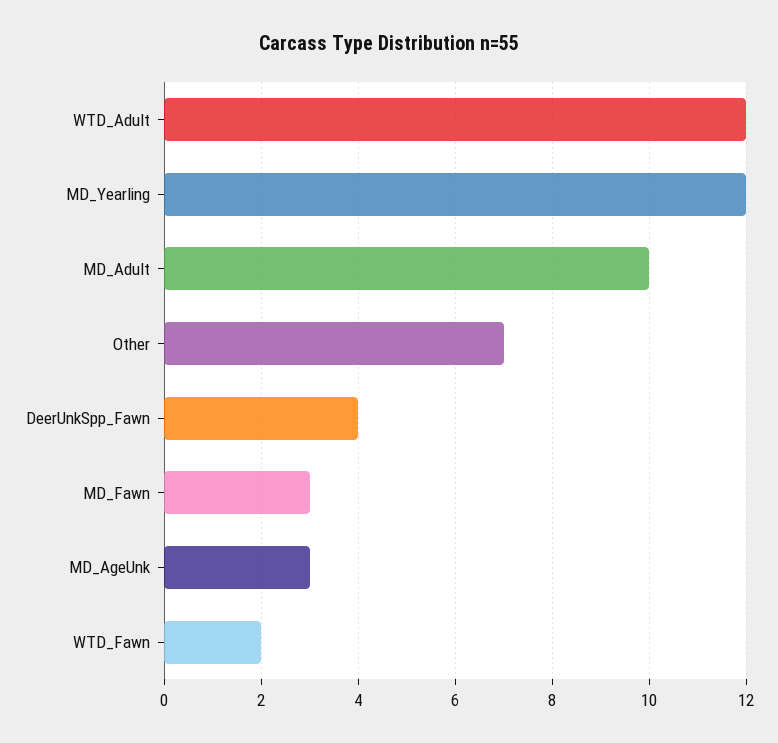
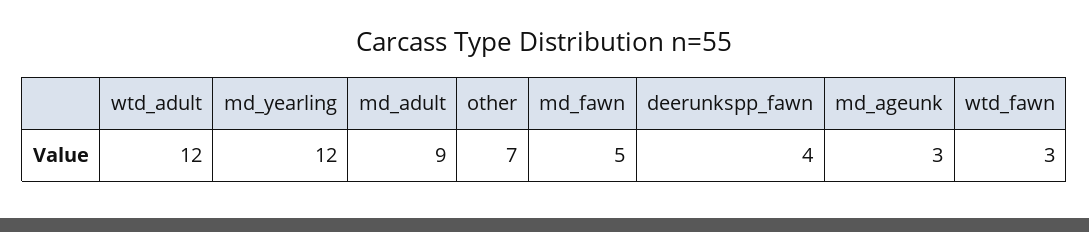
  {
    "WTD_Adult": 12,
    "MD_Yearling": 12,
-   "MD_Adult": 10,
+   "MD_Adult": 9,
    "Other": 7,
    "DeerUnkSpp_Fawn": 4,
-   "MD_Fawn": 3,
+   "MD_Fawn": 5,
    "MD_AgeUnk": 3,
-   "WTD_Fawn": 2
+   "WTD_Fawn": 3
  }

